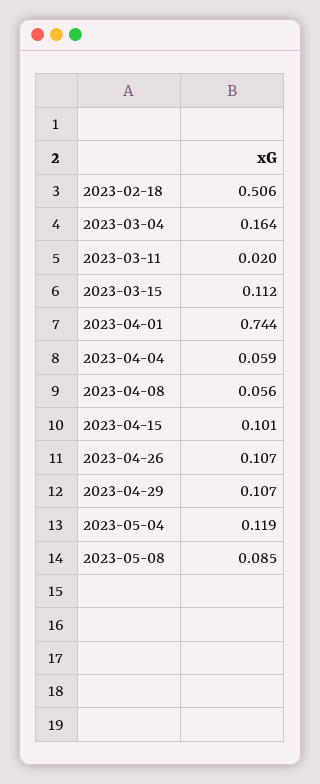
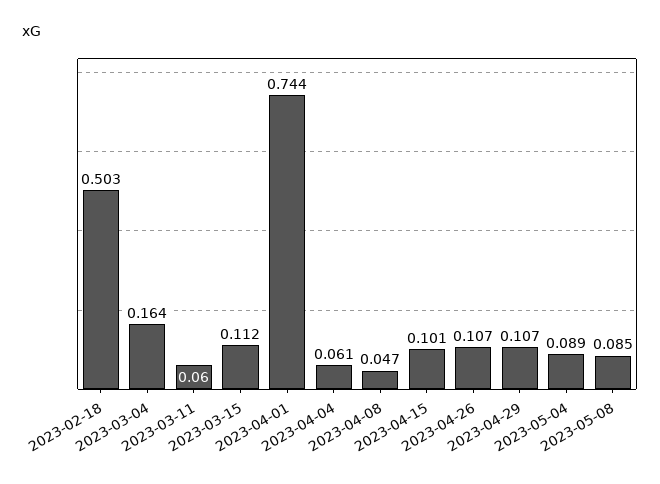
  {
-   "2023-02-18": 0.506,
+   "2023-02-18": 0.503,
    "2023-03-04": 0.164,
-   "2023-03-11": 0.02,
+   "2023-03-11": 0.06,
    "2023-03-15": 0.112,
    "2023-04-01": 0.744,
-   "2023-04-04": 0.059,
+   "2023-04-04": 0.061,
-   "2023-04-08": 0.056,
+   "2023-04-08": 0.047,
    "2023-04-15": 0.101,
    "2023-04-26": 0.107,
    "2023-04-29": 0.107,
-   "2023-05-04": 0.119,
+   "2023-05-04": 0.089,
    "2023-05-08": 0.085
  }

